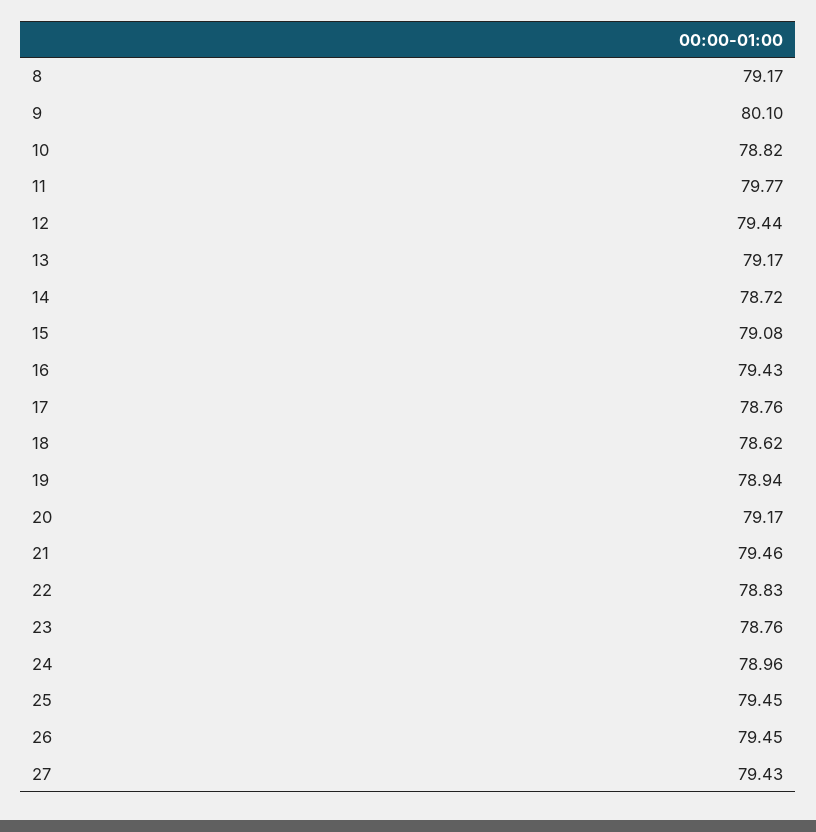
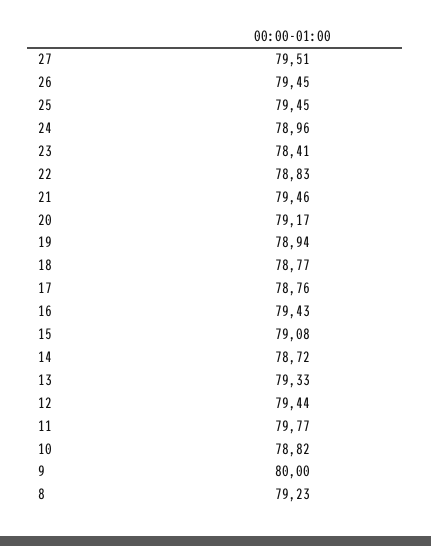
  {
-   "8": 79.17,
+   "8": 79.23,
-   "9": 80.1,
+   "9": 80,
    "10": 78.82,
    "11": 79.77,
    "12": 79.44,
-   "13": 79.17,
+   "13": 79.33,
    "14": 78.72,
    "15": 79.08,
    "16": 79.43,
    "17": 78.76,
-   "18": 78.62,
+   "18": 78.77,
    "19": 78.94,
    "20": 79.17,
    "21": 79.46,
    "22": 78.83,
-   "23": 78.76,
+   "23": 78.41,
    "24": 78.96,
    "25": 79.45,
    "26": 79.45,
-   "27": 79.43
+   "27": 79.51
  }

